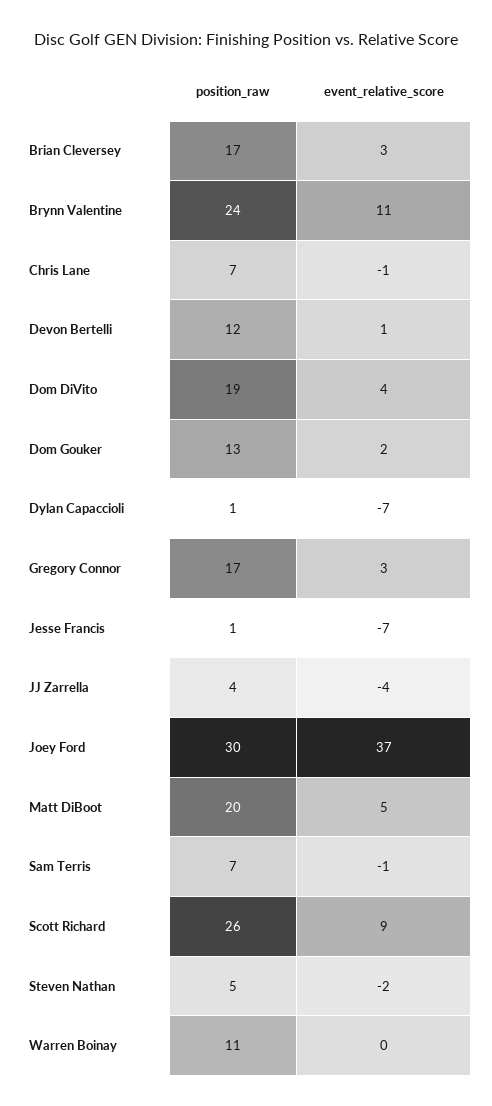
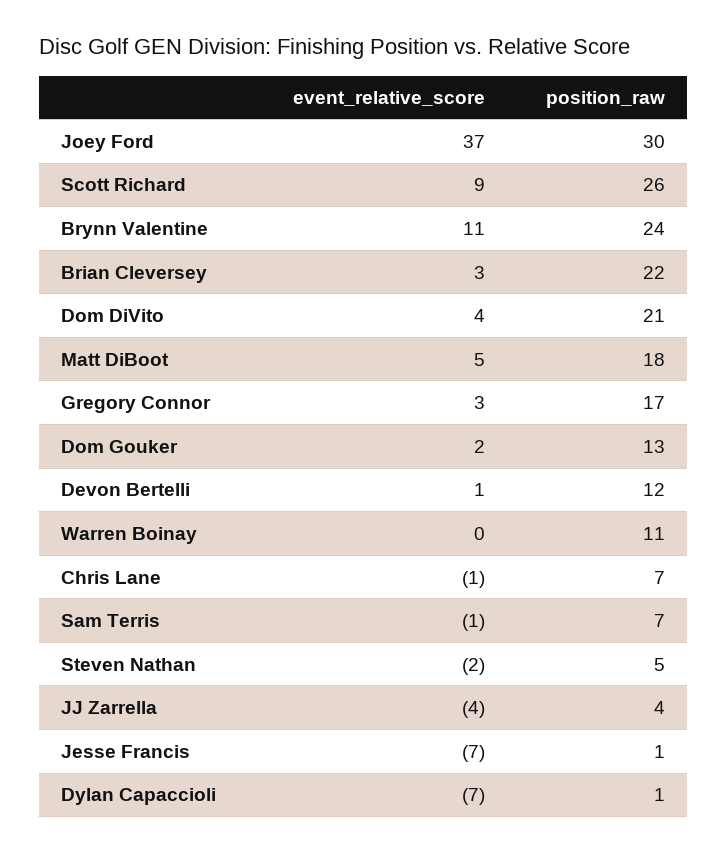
  {
    "position_raw": {
-     "Brian Cleversey": 17,
+     "Brian Cleversey": 22,
      "Brynn Valentine": 24,
      "Chris Lane": 7,
      "Devon Bertelli": 12,
-     "Dom DiVito": 19,
+     "Dom DiVito": 21,
      "Dom Gouker": 13,
      "Dylan Capaccioli": 1,
      "Gregory Connor": 17,
      "Jesse Francis": 1,
      "JJ Zarrella": 4,
      "Joey Ford": 30,
-     "Matt DiBoot": 20,
+     "Matt DiBoot": 18,
      "Sam Terris": 7,
      "Scott Richard": 26,
      "Steven Nathan": 5,
      "Warren Boinay": 11
    },
    "event_relative_score": {
      "Brian Cleversey": 3,
      "Brynn Valentine": 11,
      "Chris Lane": -1,
      "Devon Bertelli": 1,
      "Dom DiVito": 4,
      "Dom Gouker": 2,
      "Dylan Capaccioli": -7,
      "Gregory Connor": 3,
      "Jesse Francis": -7,
      "JJ Zarrella": -4,
      "Joey Ford": 37,
      "Matt DiBoot": 5,
      "Sam Terris": -1,
      "Scott Richard": 9,
      "Steven Nathan": -2,
      "Warren Boinay": 0
    }
  }

